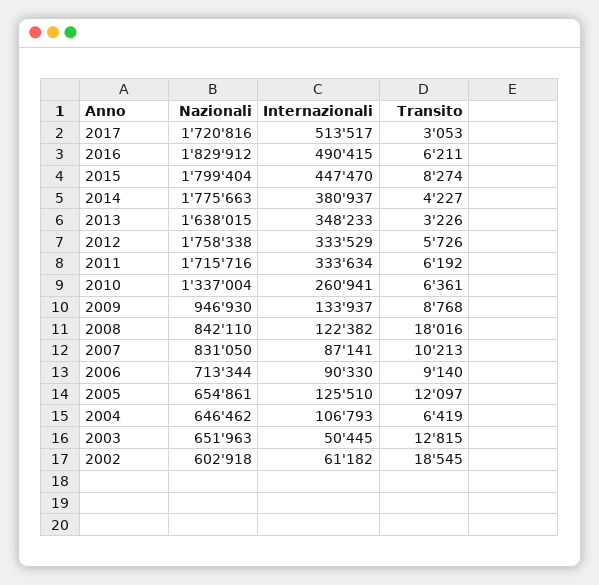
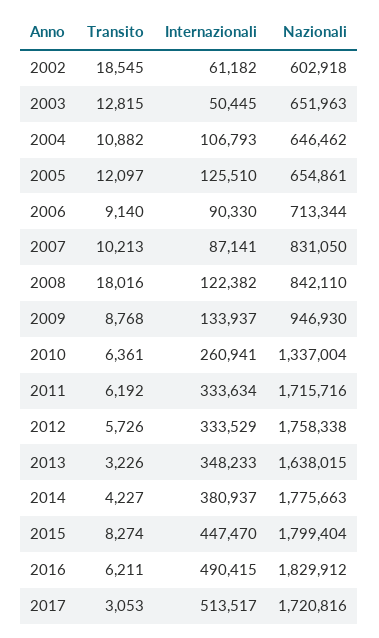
  {
    "Nazionali": {
      "2017": 1720816,
      "2016": 1829912,
      "2015": 1799404,
      "2014": 1775663,
      "2013": 1638015,
      "2012": 1758338,
      "2011": 1715716,
      "2010": 1337004,
      "2009": 946930,
      "2008": 842110,
      "2007": 831050,
      "2006": 713344,
      "2005": 654861,
      "2004": 646462,
      "2003": 651963,
      "2002": 602918
    },
    "Internazionali": {
      "2017": 513517,
      "2016": 490415,
      "2015": 447470,
      "2014": 380937,
      "2013": 348233,
      "2012": 333529,
      "2011": 333634,
      "2010": 260941,
      "2009": 133937,
      "2008": 122382,
      "2007": 87141,
      "2006": 90330,
      "2005": 125510,
      "2004": 106793,
      "2003": 50445,
      "2002": 61182
    },
    "Transito": {
      "2017": 3053,
      "2016": 6211,
      "2015": 8274,
      "2014": 4227,
      "2013": 3226,
      "2012": 5726,
      "2011": 6192,
      "2010": 6361,
      "2009": 8768,
      "2008": 18016,
      "2007": 10213,
      "2006": 9140,
      "2005": 12097,
-     "2004": 6419,
+     "2004": 10882,
      "2003": 12815,
      "2002": 18545
    }
  }

